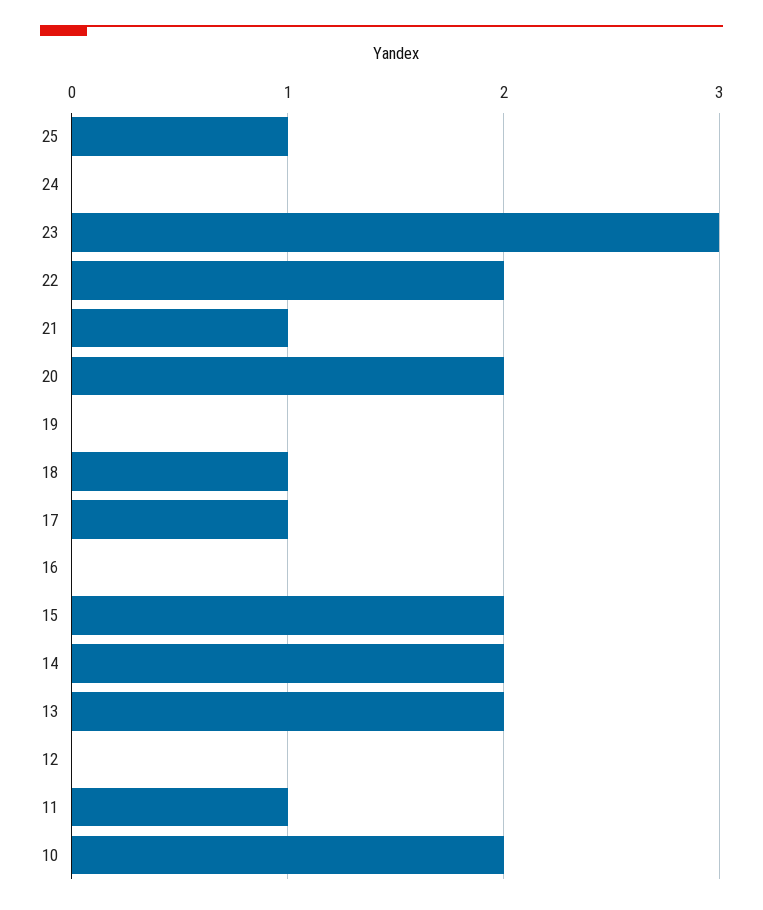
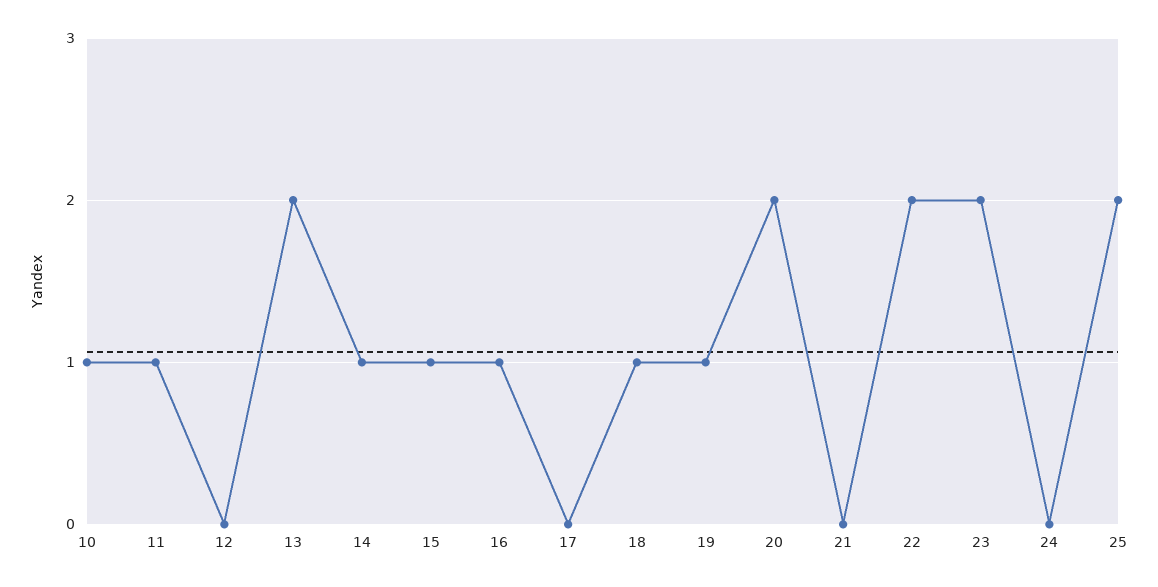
  {
-   "25": 1,
+   "25": 2,
    "24": 0,
-   "23": 3,
+   "23": 2,
    "22": 2,
-   "21": 1,
+   "21": 0,
    "20": 2,
-   "19": 0,
+   "19": 1,
    "18": 1,
-   "17": 1,
+   "17": 0,
-   "16": 0,
+   "16": 1,
-   "15": 2,
+   "15": 1,
-   "14": 2,
+   "14": 1,
    "13": 2,
    "12": 0,
    "11": 1,
-   "10": 2
+   "10": 1
  }

